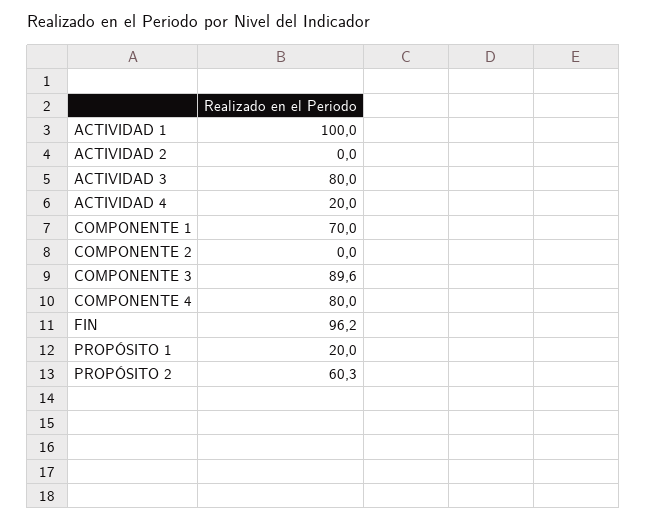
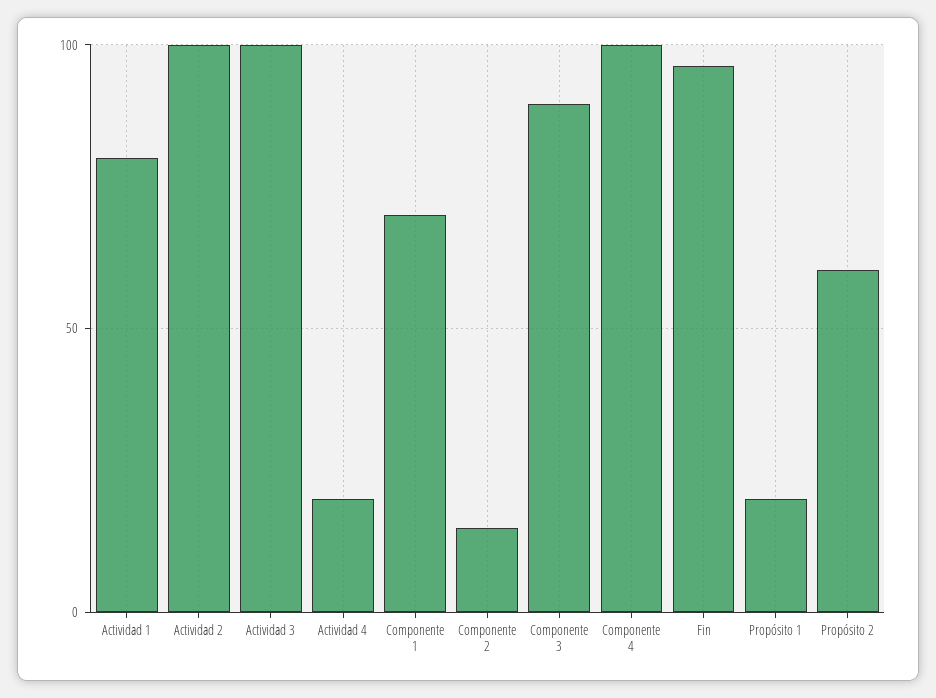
  {
-   "ACTIVIDAD 1": 100,
+   "ACTIVIDAD 1": 80,
-   "ACTIVIDAD 2": 0,
+   "ACTIVIDAD 2": 100,
-   "ACTIVIDAD 3": 80,
+   "ACTIVIDAD 3": 100,
    "ACTIVIDAD 4": 20,
    "COMPONENTE 1": 70,
-   "COMPONENTE 2": 0,
+   "COMPONENTE 2": 15,
    "COMPONENTE 3": 89.6,
-   "COMPONENTE 4": 80,
+   "COMPONENTE 4": 100,
    "FIN": 96.2,
    "PROPÓSITO 1": 20,
    "PROPÓSITO 2": 60.3
  }

